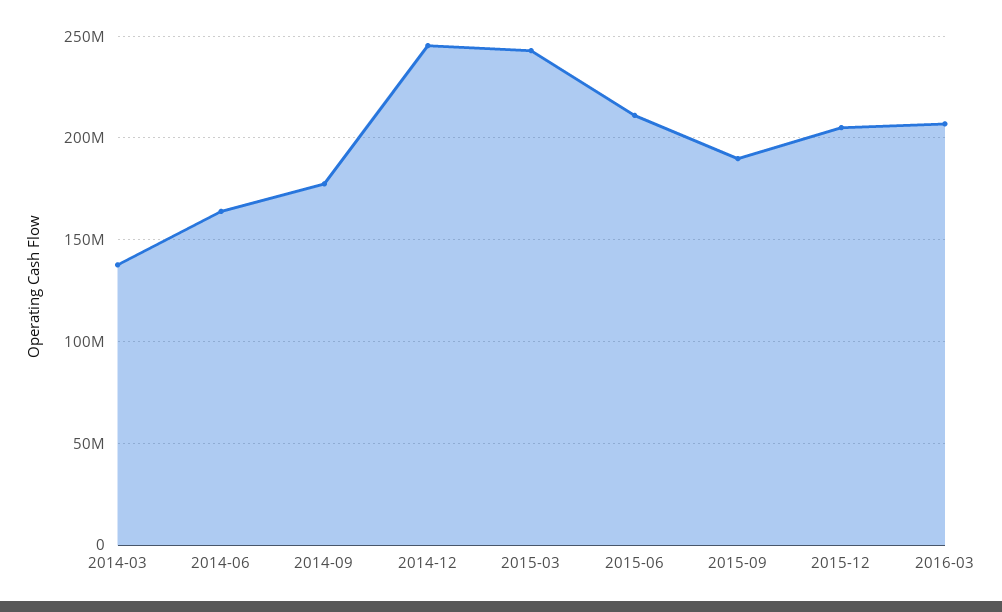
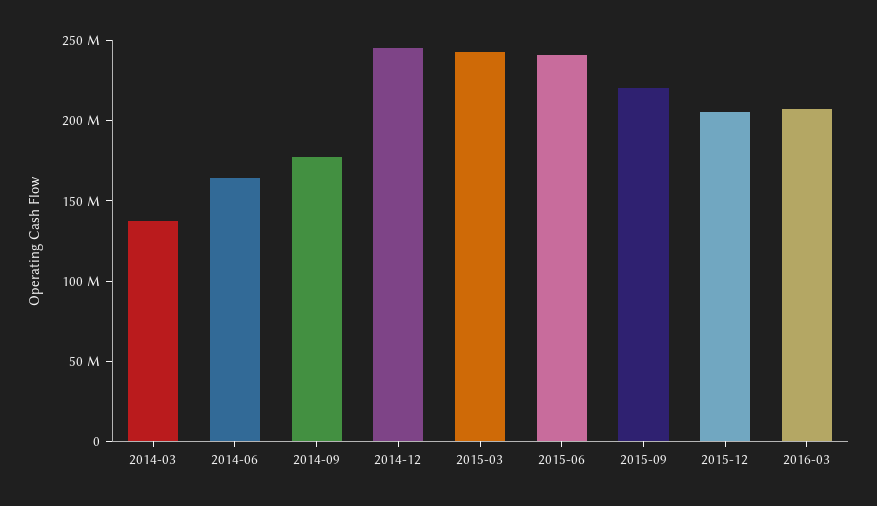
  {
    "2014-03": 140000000,
    "2014-06": 165000000,
    "2014-09": 175000000,
    "2014-12": 245000000,
    "2015-03": 245000000,
-   "2015-06": 210000000,
+   "2015-06": 240000000,
-   "2015-09": 190000000,
+   "2015-09": 220000000,
    "2015-12": 205000000,
    "2016-03": 205000000
  }

